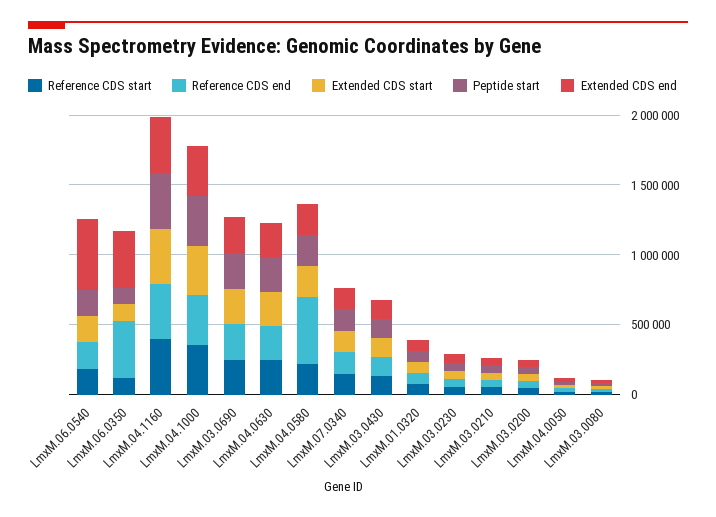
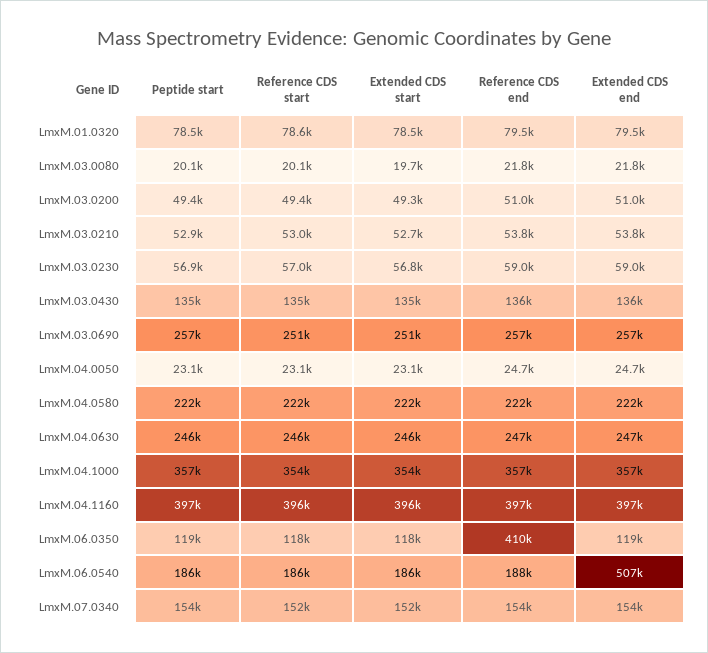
  {
    "Reference CDS start": {
      "LmxM.06.0540": 186000,
      "LmxM.06.0350": 118000,
      "LmxM.04.1160": 396000,
      "LmxM.04.1000": 354000,
      "LmxM.03.0690": 251000,
      "LmxM.04.0630": 246000,
      "LmxM.04.0580": 222000,
      "LmxM.07.0340": 152000,
      "LmxM.03.0430": 135000,
      "LmxM.01.0320": 78600,
      "LmxM.03.0230": 57000,
      "LmxM.03.0210": 53000,
      "LmxM.03.0200": 49400,
      "LmxM.04.0050": 23100,
      "LmxM.03.0080": 20100
    },
    "Reference CDS end": {
      "LmxM.06.0540": 188000,
      "LmxM.06.0350": 410000,
      "LmxM.04.1160": 397000,
      "LmxM.04.1000": 357000,
      "LmxM.03.0690": 257000,
      "LmxM.04.0630": 247000,
-     "LmxM.04.0580": 500000,
+     "LmxM.04.0580": 222000,
      "LmxM.07.0340": 154000,
      "LmxM.03.0430": 136000,
      "LmxM.01.0320": 79500,
      "LmxM.03.0230": 59000,
      "LmxM.03.0210": 53800,
      "LmxM.03.0200": 51000,
      "LmxM.04.0050": 24700,
      "LmxM.03.0080": 21800
    },
    "Extended CDS start": {
      "LmxM.06.0540": 186000,
      "LmxM.06.0350": 118000,
      "LmxM.04.1160": 396000,
      "LmxM.04.1000": 354000,
      "LmxM.03.0690": 251000,
      "LmxM.04.0630": 246000,
      "LmxM.04.0580": 222000,
      "LmxM.07.0340": 152000,
      "LmxM.03.0430": 135000,
      "LmxM.01.0320": 78500,
      "LmxM.03.0230": 56800,
      "LmxM.03.0210": 52700,
      "LmxM.03.0200": 49300,
      "LmxM.04.0050": 23100,
      "LmxM.03.0080": 19700
    },
    "Peptide start": {
      "LmxM.06.0540": 186000,
      "LmxM.06.0350": 119000,
      "LmxM.04.1160": 397000,
      "LmxM.04.1000": 357000,
      "LmxM.03.0690": 257000,
      "LmxM.04.0630": 246000,
      "LmxM.04.0580": 222000,
      "LmxM.07.0340": 154000,
      "LmxM.03.0430": 135000,
      "LmxM.01.0320": 78500,
      "LmxM.03.0230": 56900,
      "LmxM.03.0210": 52900,
      "LmxM.03.0200": 49400,
      "LmxM.04.0050": 23100,
      "LmxM.03.0080": 20100
    },
    "Extended CDS end": {
      "LmxM.06.0540": 507000,
-     "LmxM.06.0350": 400000,
+     "LmxM.06.0350": 119000,
      "LmxM.04.1160": 397000,
      "LmxM.04.1000": 357000,
      "LmxM.03.0690": 257000,
      "LmxM.04.0630": 247000,
      "LmxM.04.0580": 222000,
      "LmxM.07.0340": 154000,
      "LmxM.03.0430": 136000,
      "LmxM.01.0320": 79500,
      "LmxM.03.0230": 59000,
      "LmxM.03.0210": 53800,
      "LmxM.03.0200": 51000,
      "LmxM.04.0050": 24700,
      "LmxM.03.0080": 21800
    }
  }

